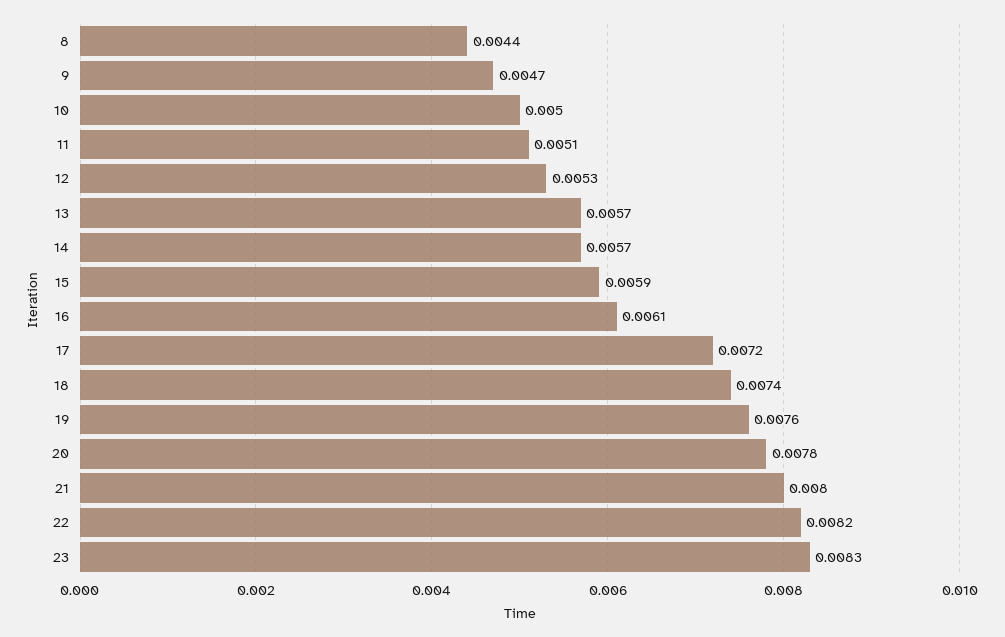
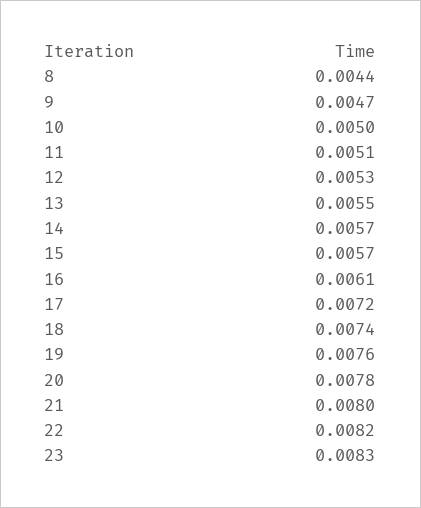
  {
    "8": 0.0044,
    "9": 0.0047,
    "10": 0.005,
    "11": 0.0051,
    "12": 0.0053,
-   "13": 0.0057,
+   "13": 0.0055,
    "14": 0.0057,
-   "15": 0.0059,
+   "15": 0.0057,
    "16": 0.0061,
    "17": 0.0072,
    "18": 0.0074,
    "19": 0.0076,
    "20": 0.0078,
    "21": 0.008,
    "22": 0.0082,
    "23": 0.0083
  }

